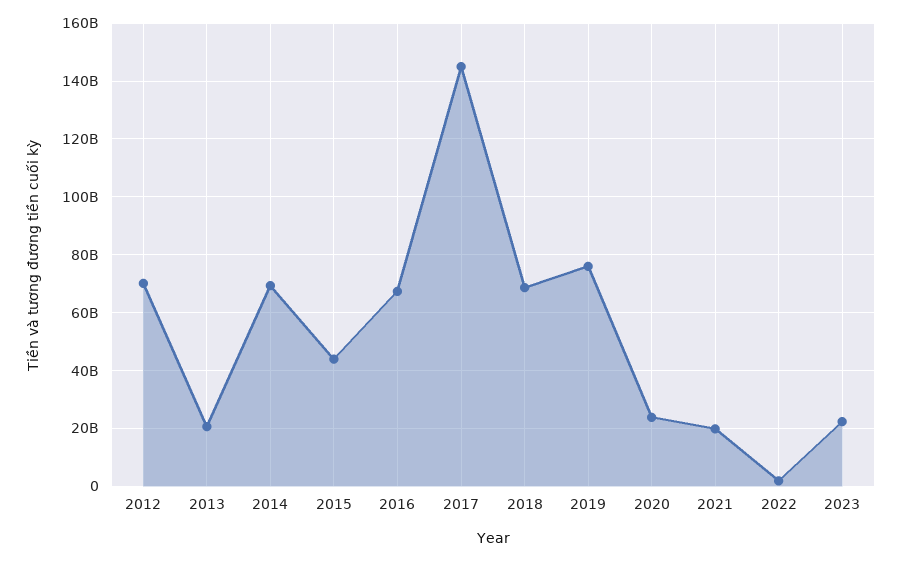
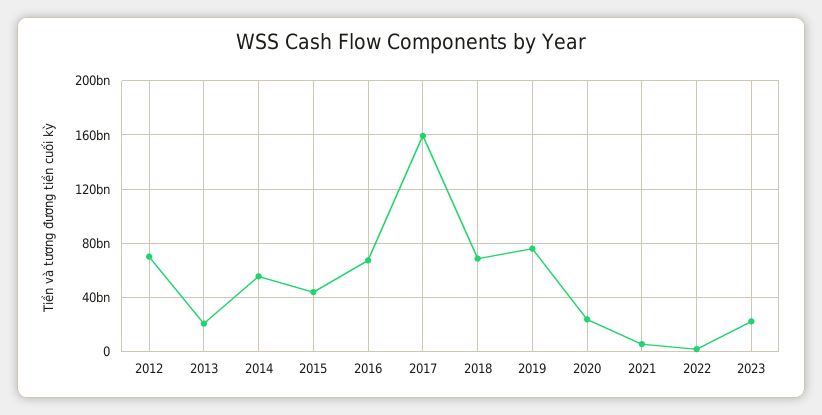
  {
    "2012": 70000000000,
    "2013": 20000000000,
-   "2014": 70000000000,
+   "2014": 55000000000,
    "2015": 45000000000,
    "2016": 67500000000,
-   "2017": 145000000000,
+   "2017": 160000000000,
    "2018": 67500000000,
    "2019": 75000000000,
    "2020": 25000000000,
-   "2021": 20000000000,
+   "2021": 5000000000,
    "2022": 2500000000,
    "2023": 22500000000
  }

